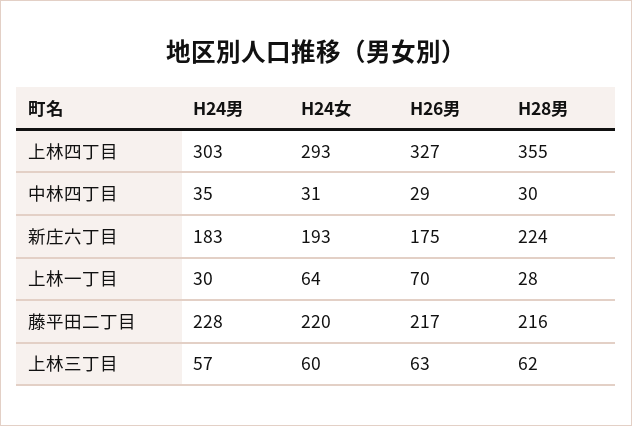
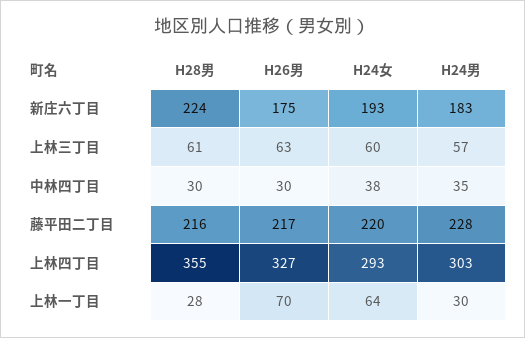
  {
    "H24男": {
      "上林四丁目": 303,
      "中林四丁目": 35,
      "新庄六丁目": 183,
      "上林一丁目": 30,
      "藤平田二丁目": 228,
      "上林三丁目": 57
    },
    "H24女": {
      "上林四丁目": 293,
-     "中林四丁目": 31,
+     "中林四丁目": 38,
      "新庄六丁目": 193,
      "上林一丁目": 64,
      "藤平田二丁目": 220,
      "上林三丁目": 60
    },
    "H26男": {
      "上林四丁目": 327,
-     "中林四丁目": 29,
+     "中林四丁目": 30,
      "新庄六丁目": 175,
      "上林一丁目": 70,
      "藤平田二丁目": 217,
      "上林三丁目": 63
    },
    "H28男": {
      "上林四丁目": 355,
      "中林四丁目": 30,
      "新庄六丁目": 224,
      "上林一丁目": 28,
      "藤平田二丁目": 216,
-     "上林三丁目": 62
+     "上林三丁目": 61
    }
  }

